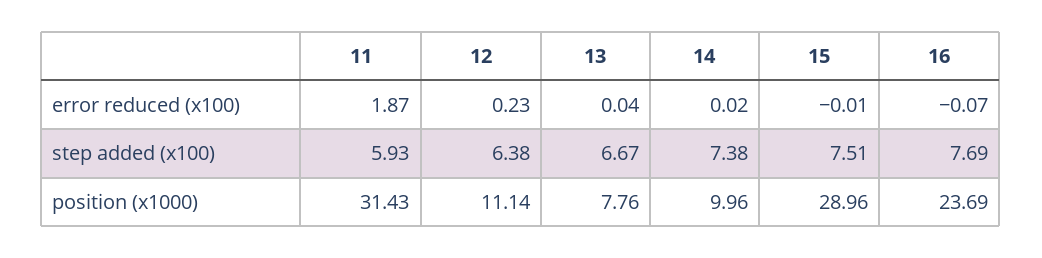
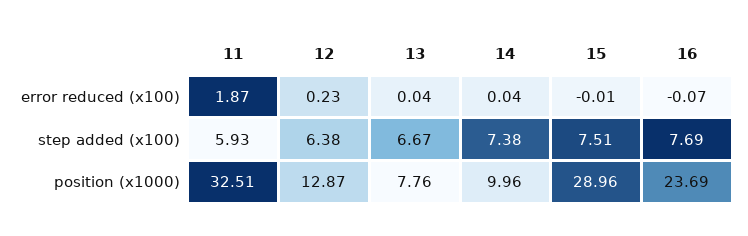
  {
    "11": {
      "error reduced (x100)": 1.87,
      "step added (x100)": 5.93,
-     "position (x1000)": 31.43
+     "position (x1000)": 32.51
    },
    "12": {
      "error reduced (x100)": 0.23,
      "step added (x100)": 6.38,
-     "position (x1000)": 11.14
+     "position (x1000)": 12.87
    },
    "13": {
      "error reduced (x100)": 0.04,
      "step added (x100)": 6.67,
      "position (x1000)": 7.76
    },
    "14": {
-     "error reduced (x100)": 0.02,
+     "error reduced (x100)": 0.04,
      "step added (x100)": 7.38,
      "position (x1000)": 9.96
    },
    "15": {
      "error reduced (x100)": -0.01,
      "step added (x100)": 7.51,
      "position (x1000)": 28.96
    },
    "16": {
      "error reduced (x100)": -0.07,
      "step added (x100)": 7.69,
      "position (x1000)": 23.69
    }
  }

